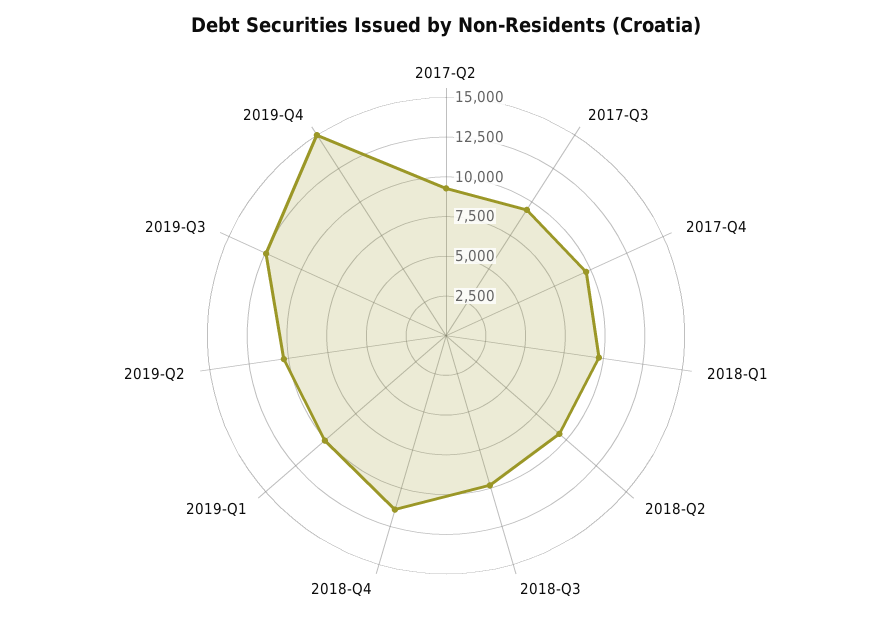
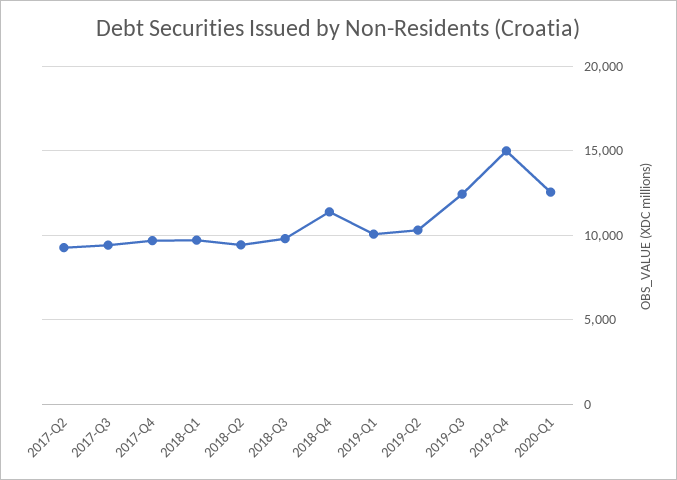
  {
    "2017-Q2": 9500,
    "2017-Q3": 9500,
    "2017-Q4": 9500,
    "2018-Q1": 9500,
    "2018-Q2": 9500,
    "2018-Q3": 10000,
    "2018-Q4": 11500,
    "2019-Q1": 10000,
    "2019-Q2": 10500,
    "2019-Q3": 12500,
-   "2019-Q4": 15000
+   "2019-Q4": 15000,
+   "2020-Q1": 12500
  }

